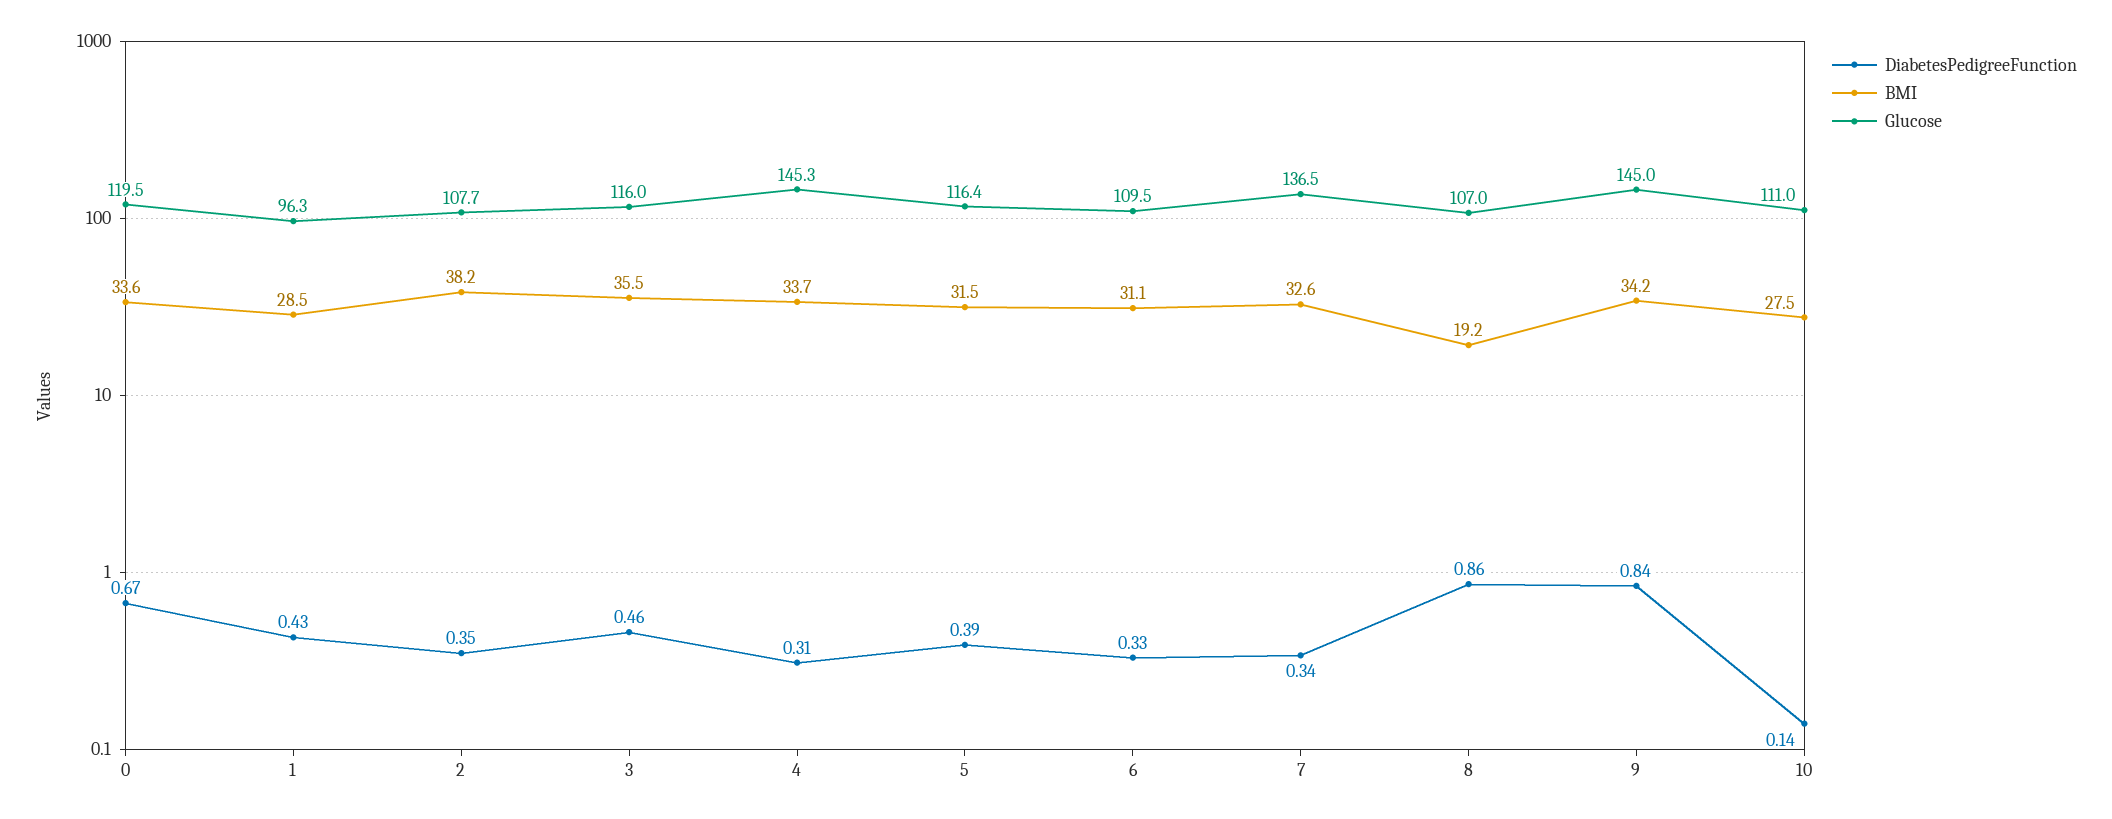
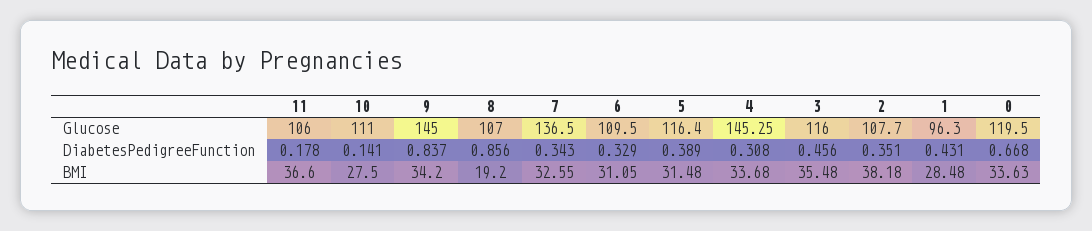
  {
    "DiabetesPedigreeFunction": {
      "0": 0.668,
      "1": 0.431,
      "2": 0.351,
      "3": 0.456,
      "4": 0.308,
      "5": 0.389,
      "6": 0.329,
      "7": 0.343,
      "8": 0.856,
      "9": 0.837,
-     "10": 0.141
+     "10": 0.141,
+     "11": 0.178
    },
    "BMI": {
      "0": 33.63,
      "1": 28.48,
      "2": 38.18,
      "3": 35.48,
      "4": 33.68,
      "5": 31.48,
      "6": 31.05,
      "7": 32.55,
      "8": 19.2,
      "9": 34.2,
-     "10": 27.5
+     "10": 27.5,
+     "11": 36.6
    },
    "Glucose": {
      "0": 119.5,
      "1": 96.3,
      "2": 107.7,
      "3": 116,
      "4": 145.25,
      "5": 116.4,
      "6": 109.5,
      "7": 136.5,
      "8": 107,
      "9": 145,
-     "10": 111
+     "10": 111,
+     "11": 106
    }
  }

